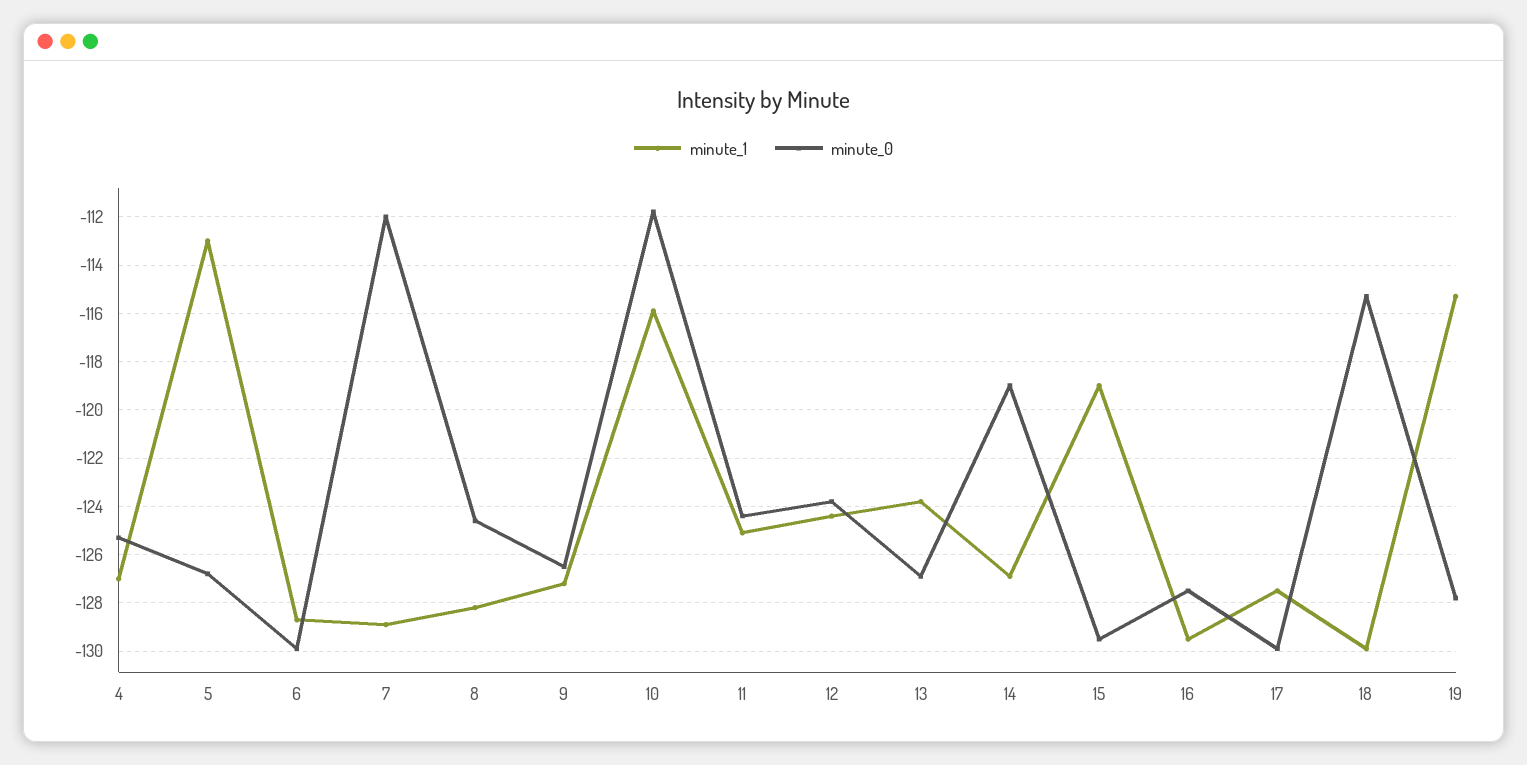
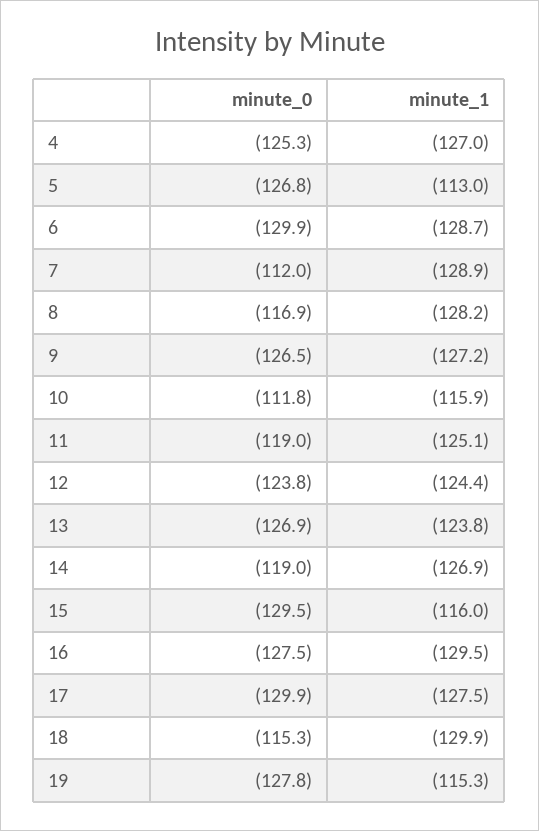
  {
    "minute_1": {
      "4": -127,
      "5": -113,
      "6": -128.7,
      "7": -128.9,
      "8": -128.2,
      "9": -127.2,
      "10": -115.9,
      "11": -125.1,
      "12": -124.4,
      "13": -123.8,
      "14": -126.9,
-     "15": -119,
+     "15": -116,
      "16": -129.5,
      "17": -127.5,
      "18": -129.9,
      "19": -115.3
    },
    "minute_0": {
      "4": -125.3,
      "5": -126.8,
      "6": -129.9,
      "7": -112,
-     "8": -124.5,
+     "8": -116.9,
      "9": -126.5,
      "10": -111.8,
-     "11": -124.5,
+     "11": -119,
      "12": -123.8,
      "13": -126.9,
      "14": -119,
      "15": -129.5,
      "16": -127.5,
      "17": -129.9,
      "18": -115.3,
      "19": -127.8
    }
  }

